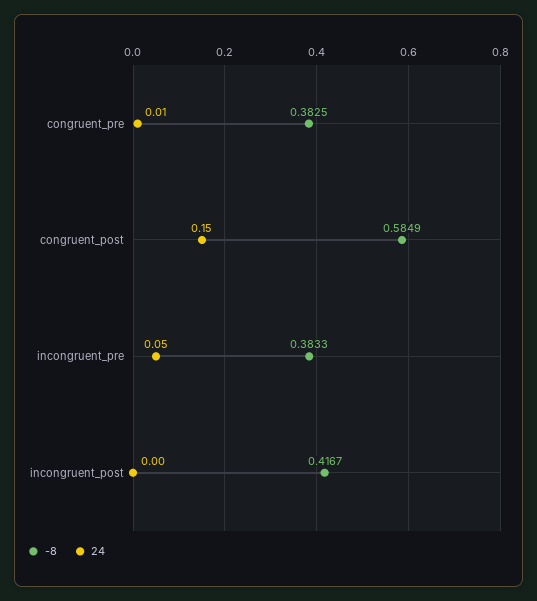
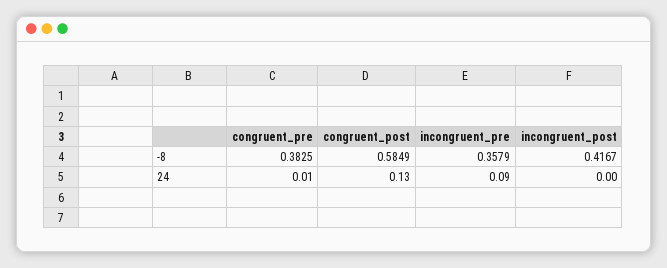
  {
    "-8": {
      "congruent_pre": 0.3825,
      "congruent_post": 0.5849,
-     "incongruent_pre": 0.3833,
+     "incongruent_pre": 0.3579,
      "incongruent_post": 0.4167
    },
    "24": {
      "congruent_pre": 0.01,
-     "congruent_post": 0.15,
+     "congruent_post": 0.13,
-     "incongruent_pre": 0.05,
+     "incongruent_pre": 0.09,
      "incongruent_post": 0
    }
  }

